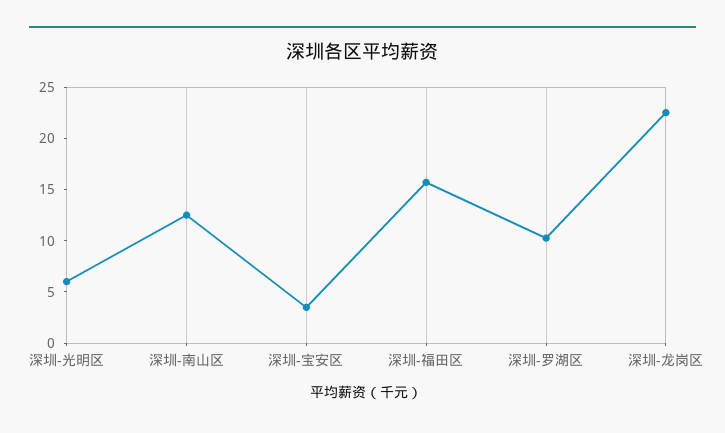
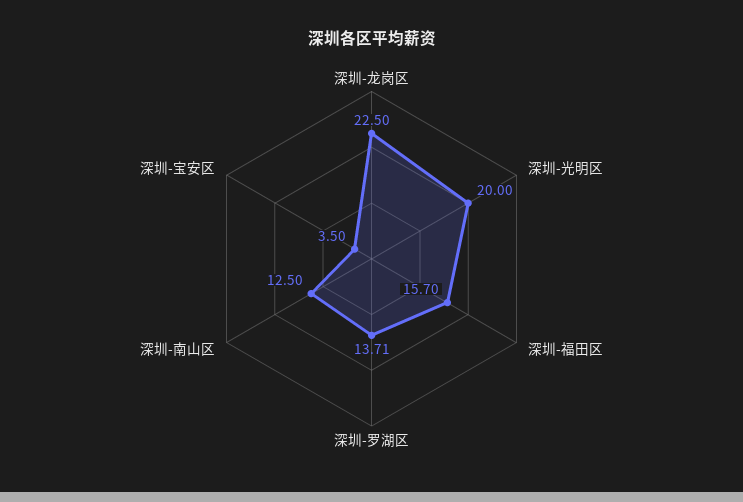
  {
-   "深圳-光明区": 6,
+   "深圳-光明区": 20,
    "深圳-南山区": 12.5,
    "深圳-宝安区": 3.5,
    "深圳-福田区": 15.7,
-   "深圳-罗湖区": 10,
+   "深圳-罗湖区": 13.71,
    "深圳-龙岗区": 22.5
  }

